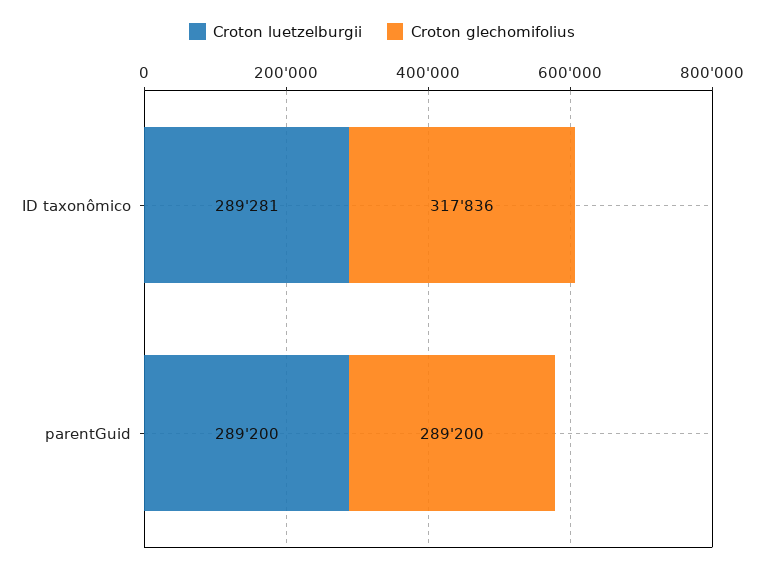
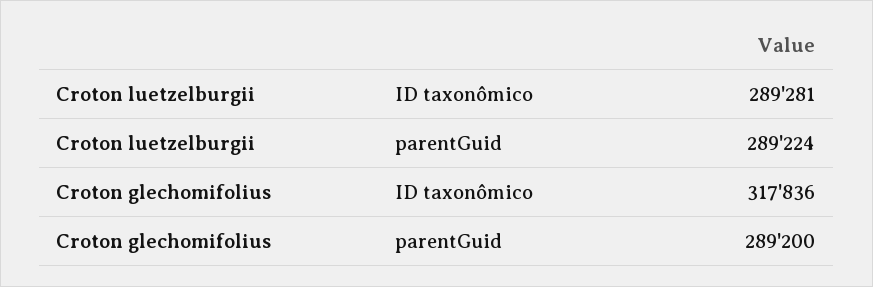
  {
    "Croton luetzelburgii": {
      "ID taxonômico": 289281,
-     "parentGuid": 289200
+     "parentGuid": 289224
    },
    "Croton glechomifolius": {
      "ID taxonômico": 317836,
      "parentGuid": 289200
    }
  }

